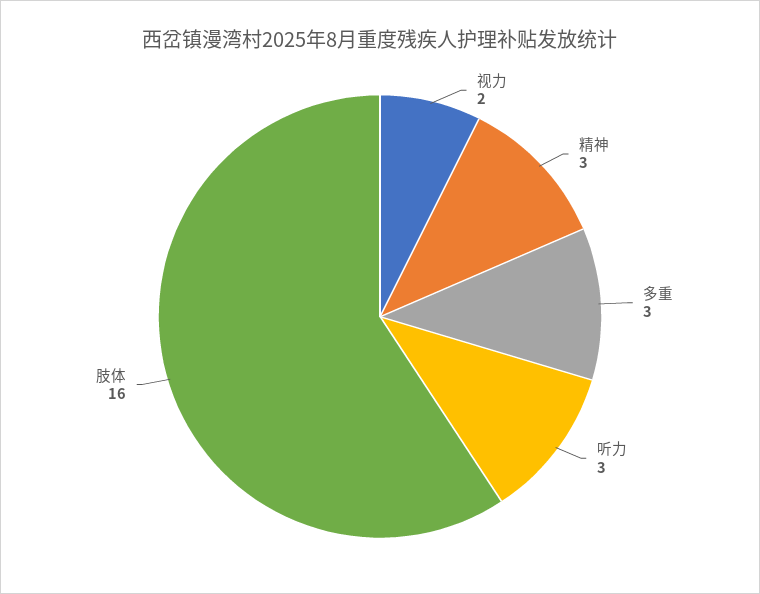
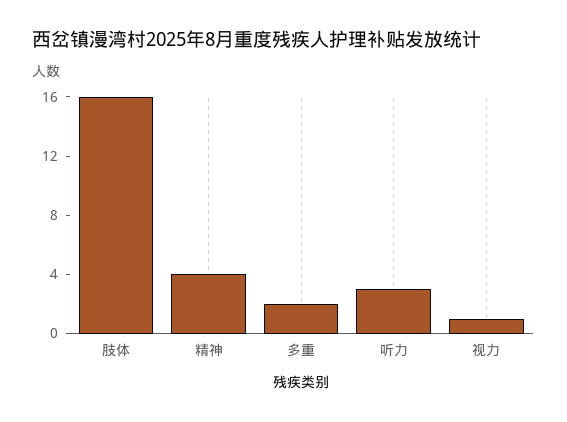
  {
-   "视力": 2,
+   "视力": 1,
-   "精神": 3,
+   "精神": 4,
-   "多重": 3,
+   "多重": 2,
    "听力": 3,
    "肢体": 16
  }

